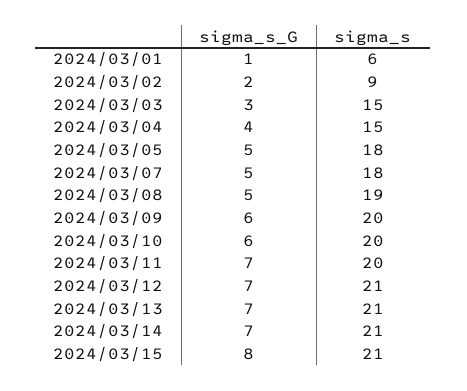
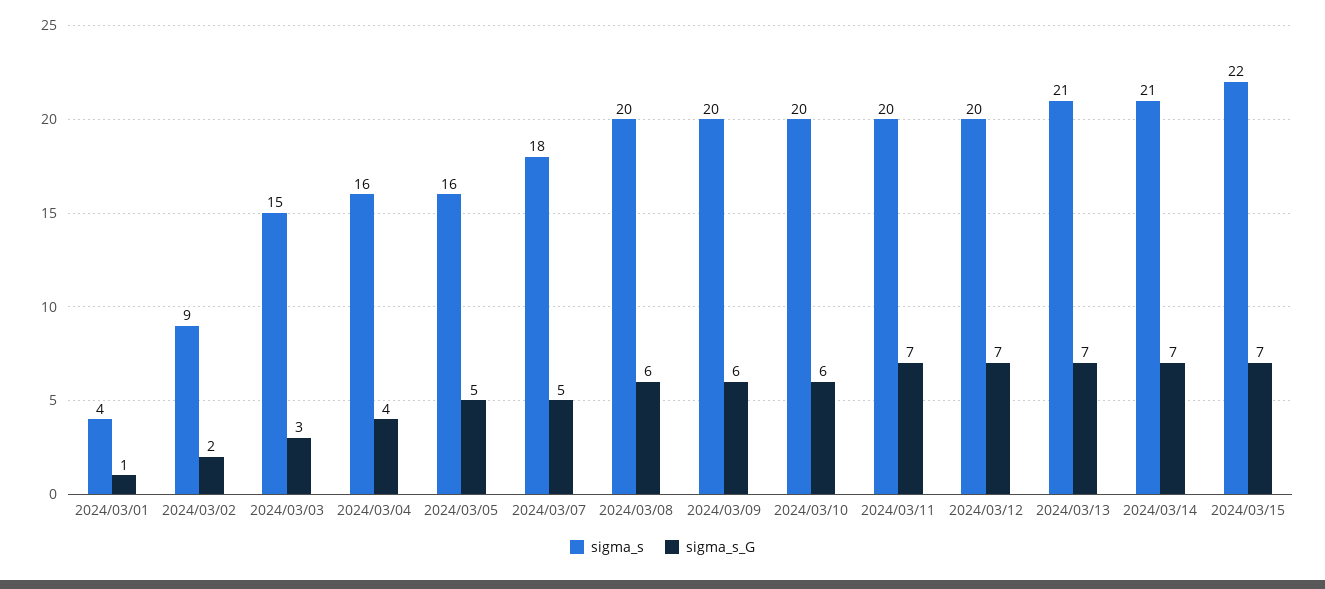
  {
    "sigma_s_G": {
      "2024/03/01": 1,
      "2024/03/02": 2,
      "2024/03/03": 3,
      "2024/03/04": 4,
      "2024/03/05": 5,
      "2024/03/07": 5,
-     "2024/03/08": 5,
+     "2024/03/08": 6,
      "2024/03/09": 6,
      "2024/03/10": 6,
      "2024/03/11": 7,
      "2024/03/12": 7,
      "2024/03/13": 7,
      "2024/03/14": 7,
-     "2024/03/15": 8
+     "2024/03/15": 7
    },
    "sigma_s": {
-     "2024/03/01": 6,
+     "2024/03/01": 4,
      "2024/03/02": 9,
      "2024/03/03": 15,
-     "2024/03/04": 15,
+     "2024/03/04": 16,
-     "2024/03/05": 18,
+     "2024/03/05": 16,
      "2024/03/07": 18,
-     "2024/03/08": 19,
+     "2024/03/08": 20,
      "2024/03/09": 20,
      "2024/03/10": 20,
      "2024/03/11": 20,
-     "2024/03/12": 21,
+     "2024/03/12": 20,
      "2024/03/13": 21,
      "2024/03/14": 21,
-     "2024/03/15": 21
+     "2024/03/15": 22
    }
  }

